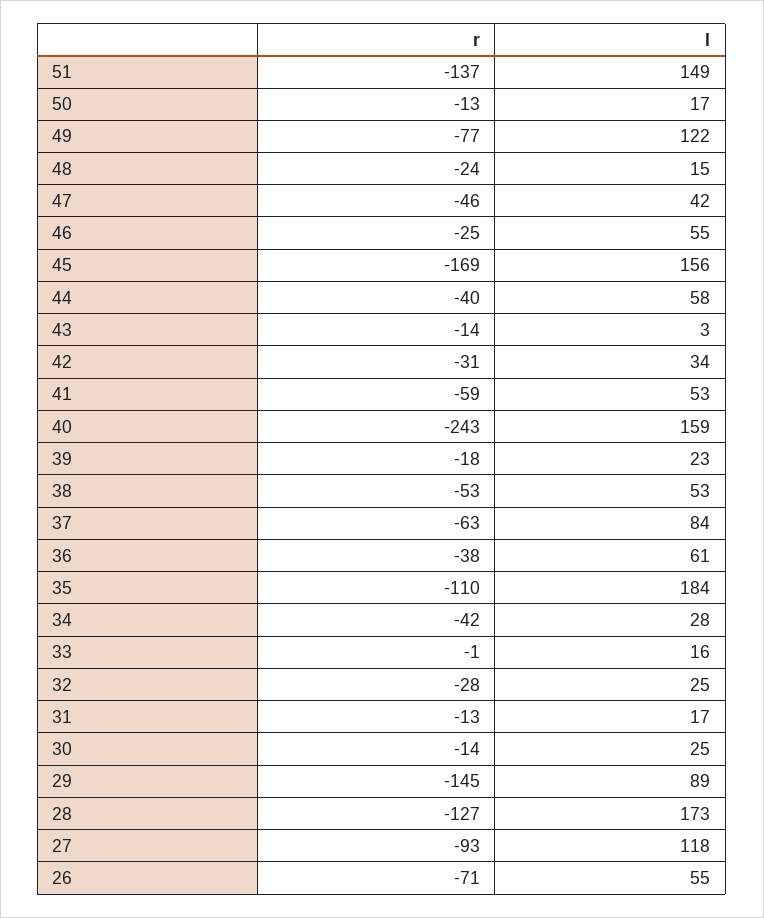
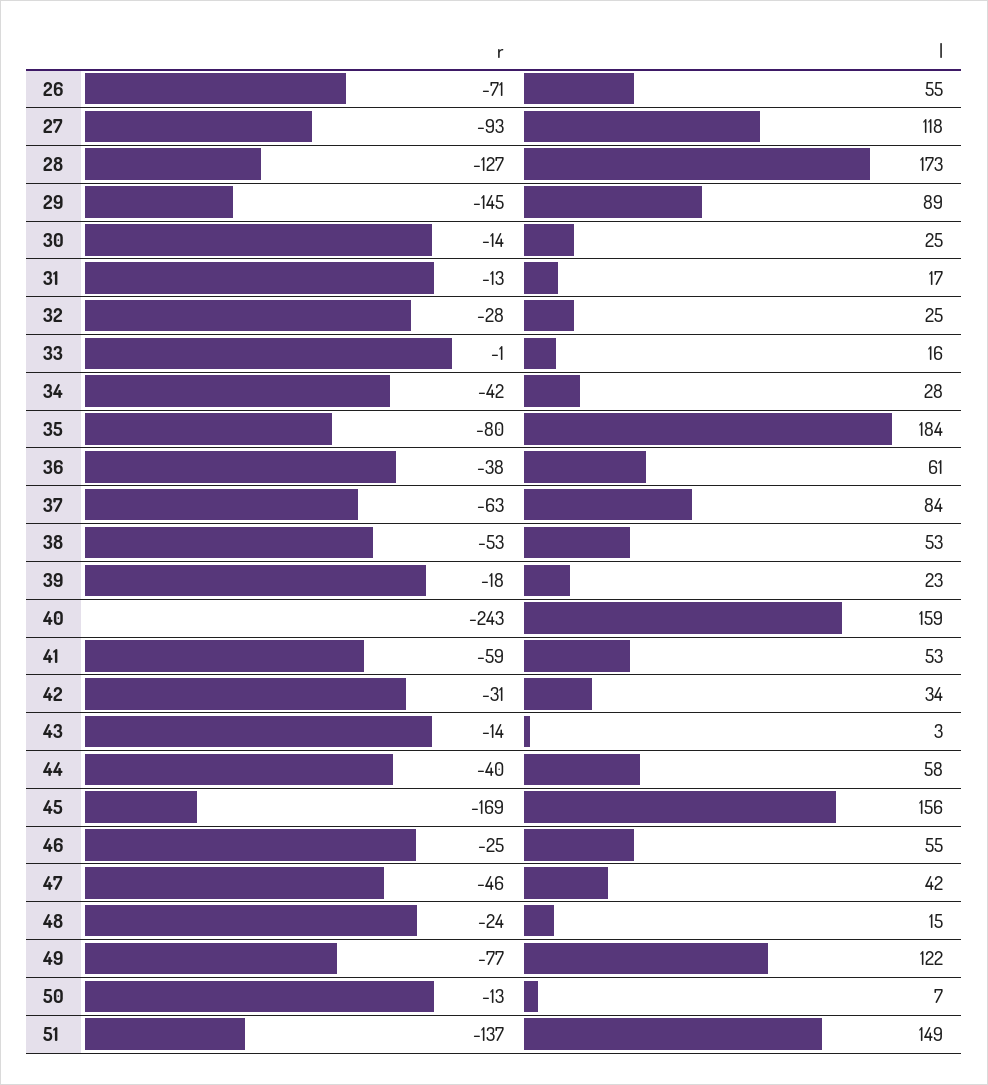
  {
    "r": {
      "51": -137,
      "50": -13,
      "49": -77,
      "48": -24,
      "47": -46,
      "46": -25,
      "45": -169,
      "44": -40,
      "43": -14,
      "42": -31,
      "41": -59,
      "40": -243,
      "39": -18,
      "38": -53,
      "37": -63,
      "36": -38,
-     "35": -110,
+     "35": -80,
      "34": -42,
      "33": -1,
      "32": -28,
      "31": -13,
      "30": -14,
      "29": -145,
      "28": -127,
      "27": -93,
      "26": -71
    },
    "l": {
      "51": 149,
-     "50": 17,
+     "50": 7,
      "49": 122,
      "48": 15,
      "47": 42,
      "46": 55,
      "45": 156,
      "44": 58,
      "43": 3,
      "42": 34,
      "41": 53,
      "40": 159,
      "39": 23,
      "38": 53,
      "37": 84,
      "36": 61,
      "35": 184,
      "34": 28,
      "33": 16,
      "32": 25,
      "31": 17,
      "30": 25,
      "29": 89,
      "28": 173,
      "27": 118,
      "26": 55
    }
  }

